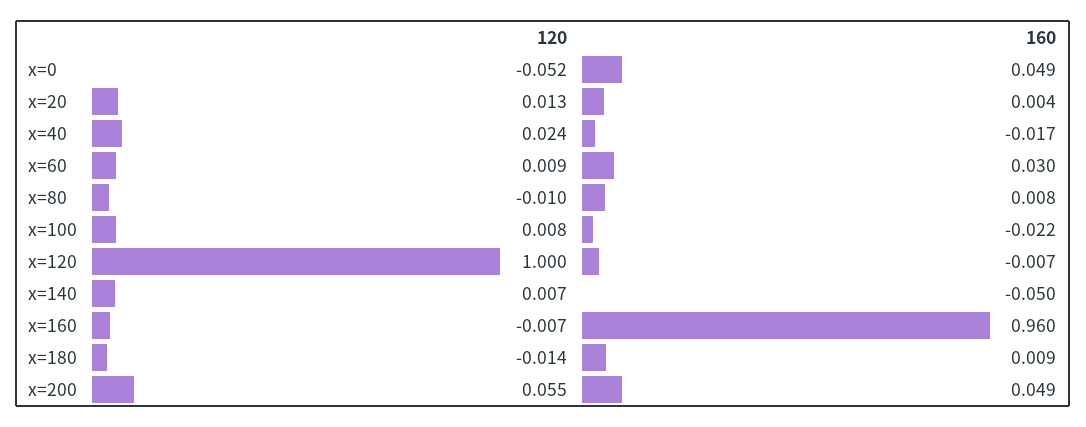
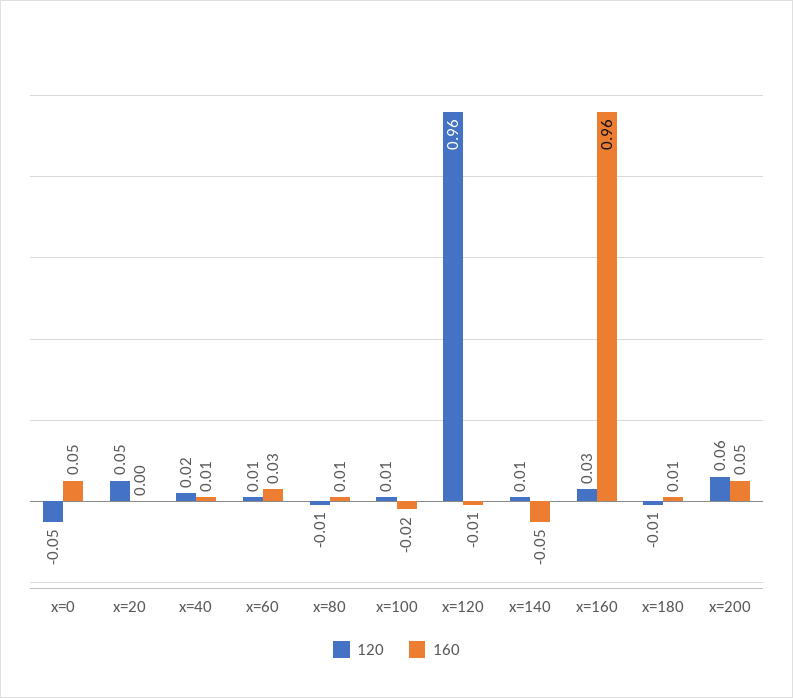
  {
    "120": {
      "x=0": -0.052,
-     "x=20": 0.013,
+     "x=20": 0.05,
      "x=40": 0.024,
      "x=60": 0.009,
      "x=80": -0.01,
      "x=100": 0.008,
-     "x=120": 1,
+     "x=120": 0.96,
      "x=140": 0.007,
-     "x=160": -0.007,
+     "x=160": 0.03,
      "x=180": -0.014,
      "x=200": 0.055
    },
    "160": {
      "x=0": 0.049,
      "x=20": 0.004,
-     "x=40": -0.017,
+     "x=40": 0.01,
      "x=60": 0.03,
      "x=80": 0.008,
      "x=100": -0.022,
      "x=120": -0.007,
      "x=140": -0.05,
      "x=160": 0.96,
      "x=180": 0.009,
      "x=200": 0.049
    }
  }

